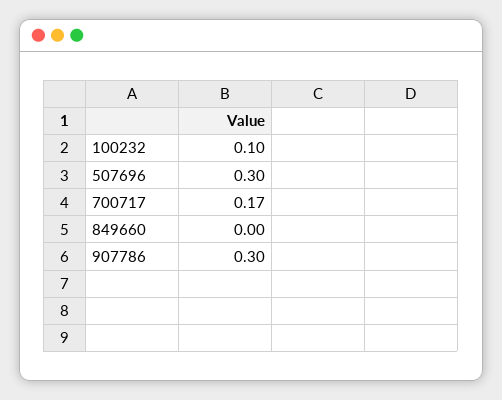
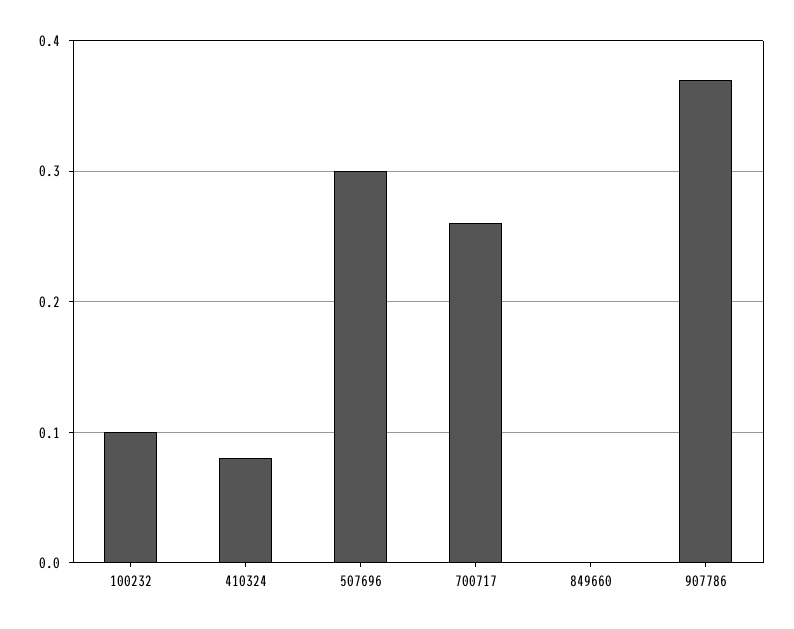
  {
    "100232": 0.1,
    "507696": 0.3,
-   "700717": 0.17,
+   "700717": 0.26,
    "849660": 0,
-   "907786": 0.3
+   "907786": 0.37,
+   "410324": 0.08
  }

